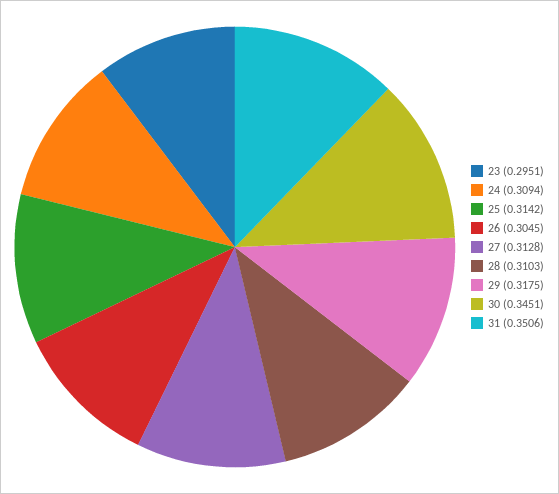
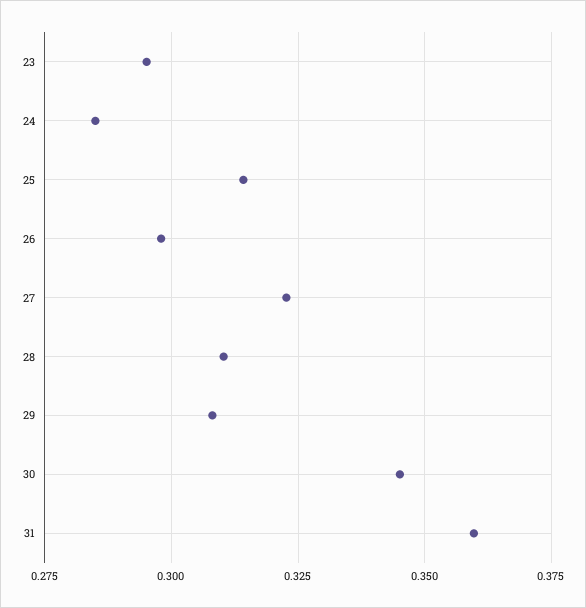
  {
    "23": 0.2951,
-   "24": 0.3094,
+   "24": 0.285,
    "25": 0.3142,
-   "26": 0.3045,
+   "26": 0.2975,
-   "27": 0.3128,
+   "27": 0.3225,
    "28": 0.3103,
-   "29": 0.3175,
+   "29": 0.3075,
    "30": 0.3451,
-   "31": 0.3506
+   "31": 0.36
  }

